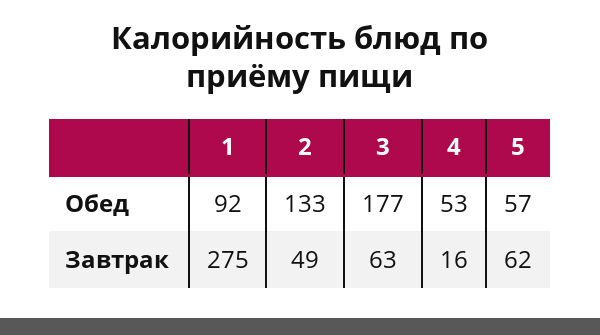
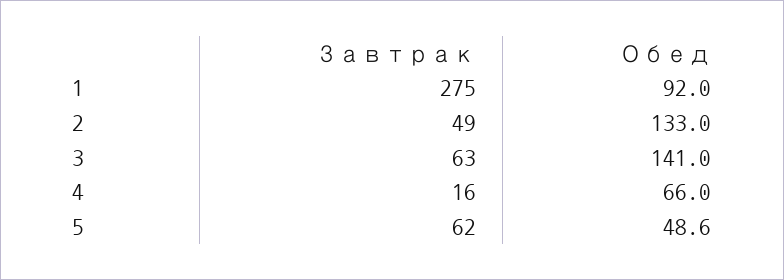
  {
    "1": {
      "Обед": 92,
      "Завтрак": 275
    },
    "2": {
      "Обед": 133,
      "Завтрак": 49
    },
    "3": {
-     "Обед": 177,
+     "Обед": 141,
      "Завтрак": 63
    },
    "4": {
-     "Обед": 53,
+     "Обед": 66,
      "Завтрак": 16
    },
    "5": {
-     "Обед": 57,
+     "Обед": 48.6,
      "Завтрак": 62
    }
  }

